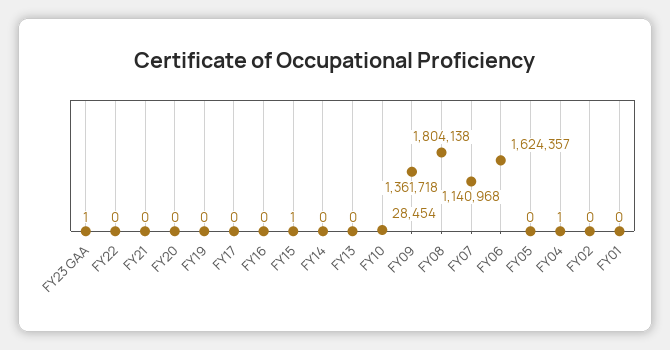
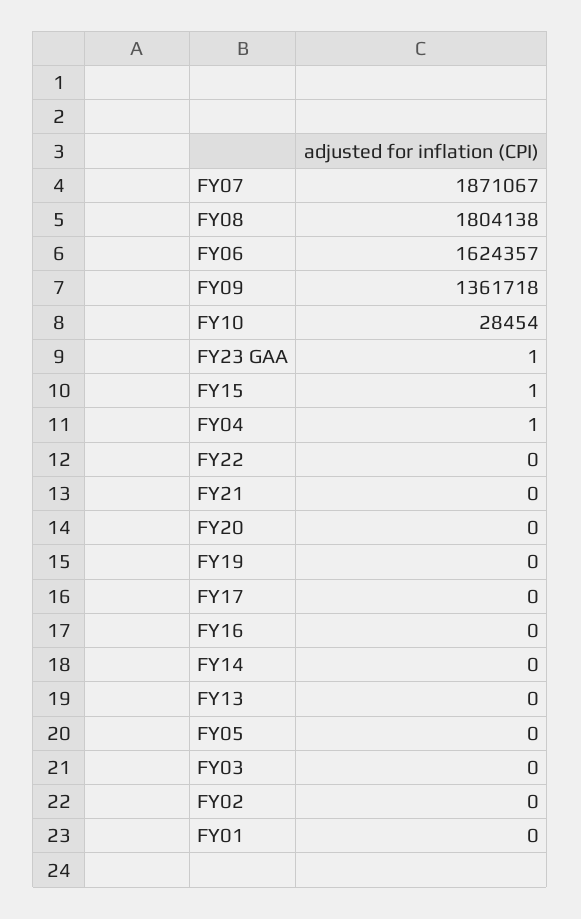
  {
    "FY23 GAA": 1,
    "FY22": 0,
    "FY21": 0,
    "FY20": 0,
    "FY19": 0,
    "FY17": 0,
    "FY16": 0,
    "FY15": 1,
    "FY14": 0,
    "FY13": 0,
    "FY10": 28454,
    "FY09": 1361718,
    "FY08": 1804138,
-   "FY07": 1140968,
+   "FY07": 1871067,
    "FY06": 1624357,
    "FY05": 0,
    "FY04": 1,
    "FY02": 0,
-   "FY01": 0
+   "FY01": 0,
+   "FY03": 0
  }

